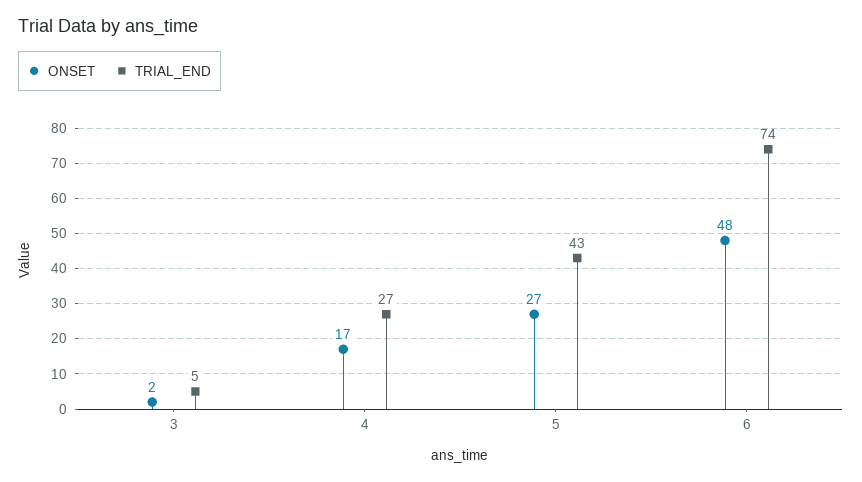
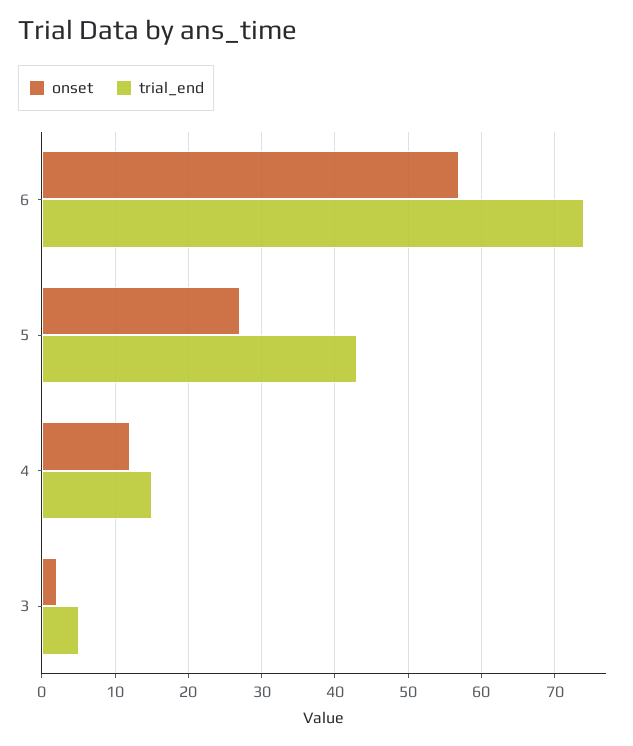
  {
    "ONSET": {
      "3": 2,
-     "4": 17,
+     "4": 12,
      "5": 27,
-     "6": 48
+     "6": 57
    },
    "TRIAL_END": {
      "3": 5,
-     "4": 27,
+     "4": 15,
      "5": 43,
      "6": 74
    }
  }

